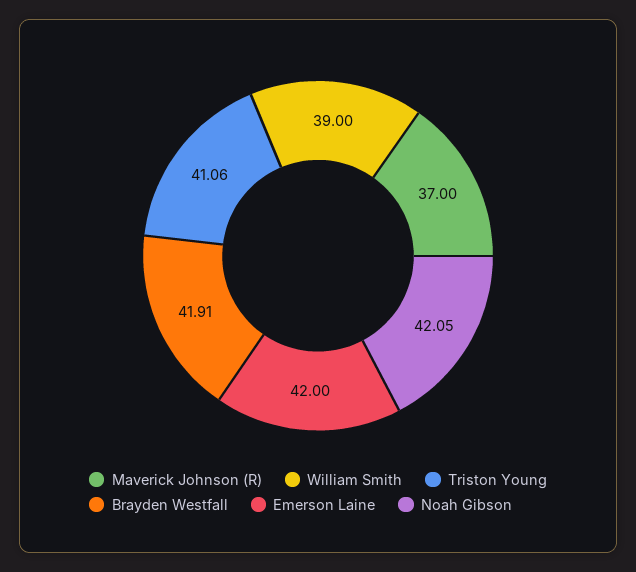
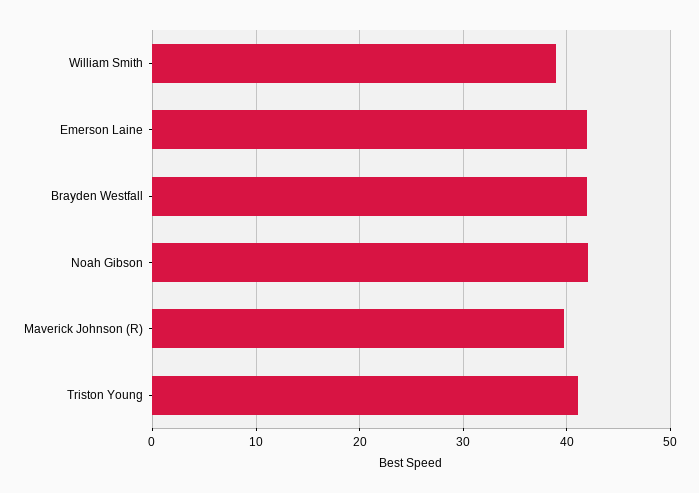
  {
-   "Maverick Johnson (R)": 37,
+   "Maverick Johnson (R)": 40,
    "William Smith": 39,
    "Triston Young": 41.06,
    "Brayden Westfall": 41.91,
    "Emerson Laine": 42,
    "Noah Gibson": 42.05
  }

